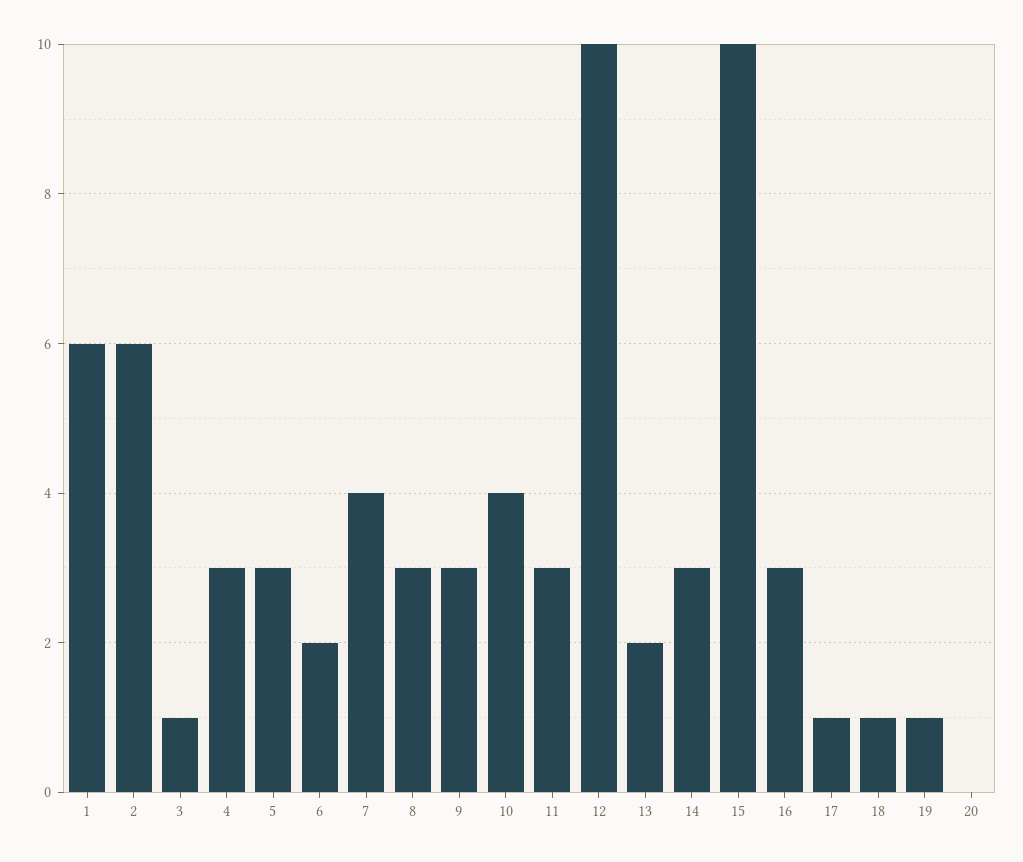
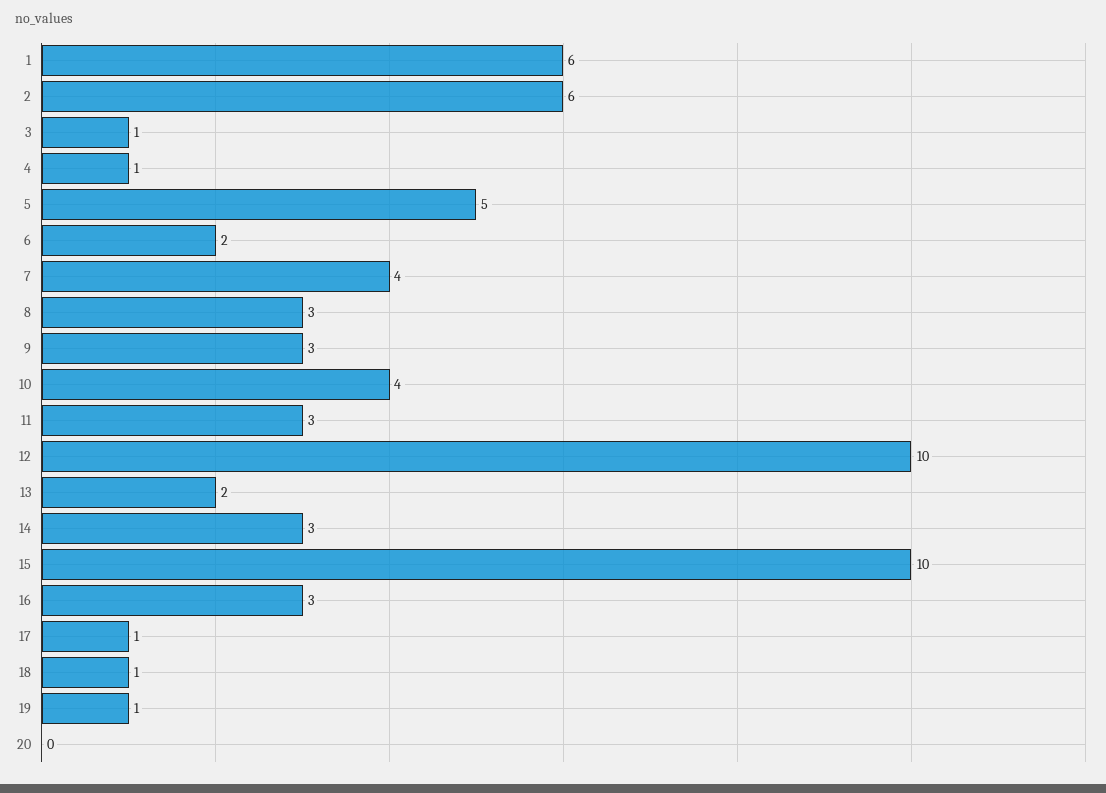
  {
    "1": 6,
    "2": 6,
    "3": 1,
-   "4": 3,
+   "4": 1,
-   "5": 3,
+   "5": 5,
    "6": 2,
    "7": 4,
    "8": 3,
    "9": 3,
    "10": 4,
    "11": 3,
    "12": 10,
    "13": 2,
    "14": 3,
    "15": 10,
    "16": 3,
    "17": 1,
    "18": 1,
    "19": 1,
    "20": 0
  }

